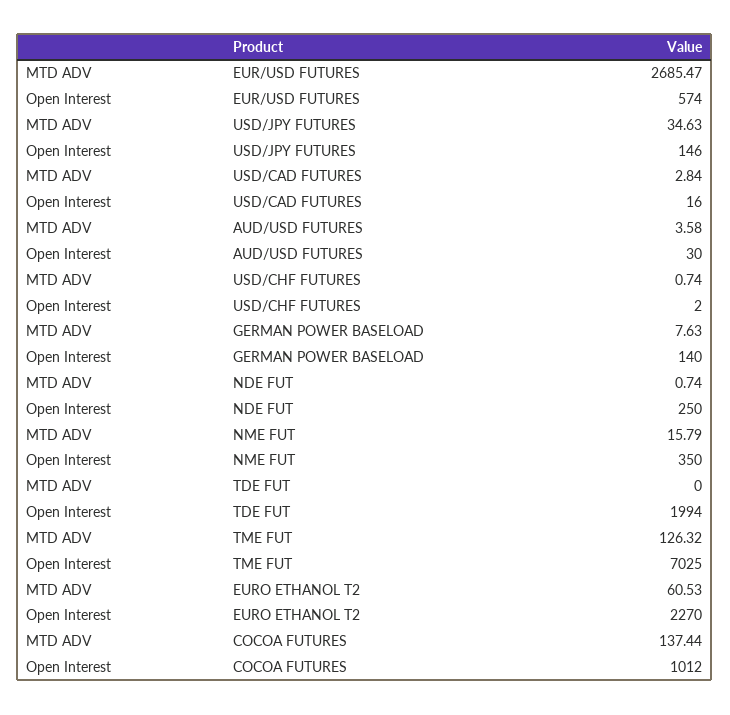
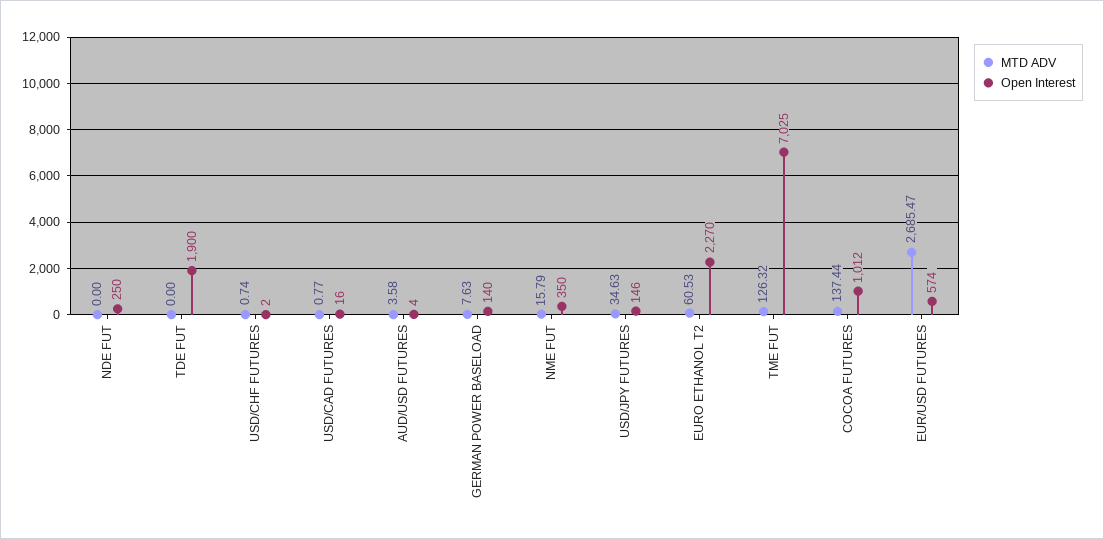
  {
    "MTD ADV": {
      "EUR/USD FUTURES": 2685.47,
      "USD/JPY FUTURES": 34.63,
-     "USD/CAD FUTURES": 2.84,
+     "USD/CAD FUTURES": 0.77,
      "AUD/USD FUTURES": 3.58,
      "USD/CHF FUTURES": 0.74,
      "GERMAN POWER BASELOAD": 7.63,
-     "NDE FUT": 0.74,
+     "NDE FUT": 0,
      "NME FUT": 15.79,
      "TDE FUT": 0,
      "TME FUT": 126.32,
      "EURO ETHANOL T2": 60.53,
      "COCOA FUTURES": 137.44
    },
    "Open Interest": {
      "EUR/USD FUTURES": 574,
      "USD/JPY FUTURES": 146,
      "USD/CAD FUTURES": 16,
-     "AUD/USD FUTURES": 30,
+     "AUD/USD FUTURES": 4,
      "USD/CHF FUTURES": 2,
      "GERMAN POWER BASELOAD": 140,
      "NDE FUT": 250,
      "NME FUT": 350,
-     "TDE FUT": 1994,
+     "TDE FUT": 1900,
      "TME FUT": 7025,
      "EURO ETHANOL T2": 2270,
      "COCOA FUTURES": 1012
    }
  }

